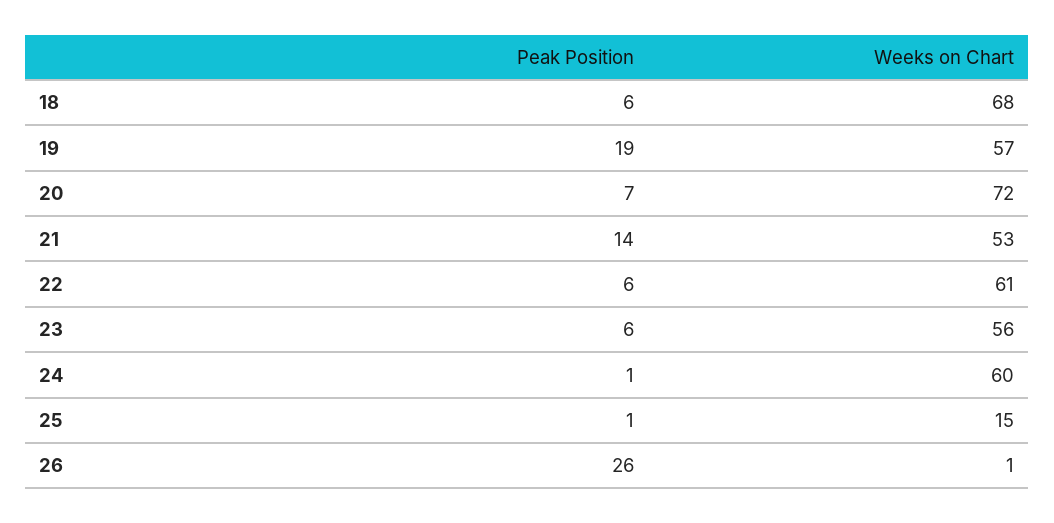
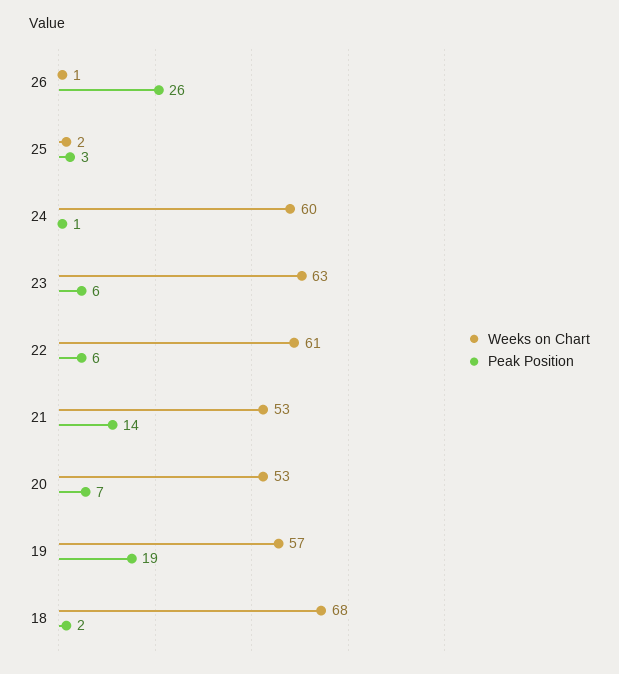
  {
    "Peak Position": {
-     "18": 6,
+     "18": 2,
      "19": 19,
      "20": 7,
      "21": 14,
      "22": 6,
      "23": 6,
      "24": 1,
-     "25": 1,
+     "25": 3,
      "26": 26
    },
    "Weeks on Chart": {
      "18": 68,
      "19": 57,
-     "20": 72,
+     "20": 53,
      "21": 53,
      "22": 61,
-     "23": 56,
+     "23": 63,
      "24": 60,
-     "25": 15,
+     "25": 2,
      "26": 1
    }
  }

